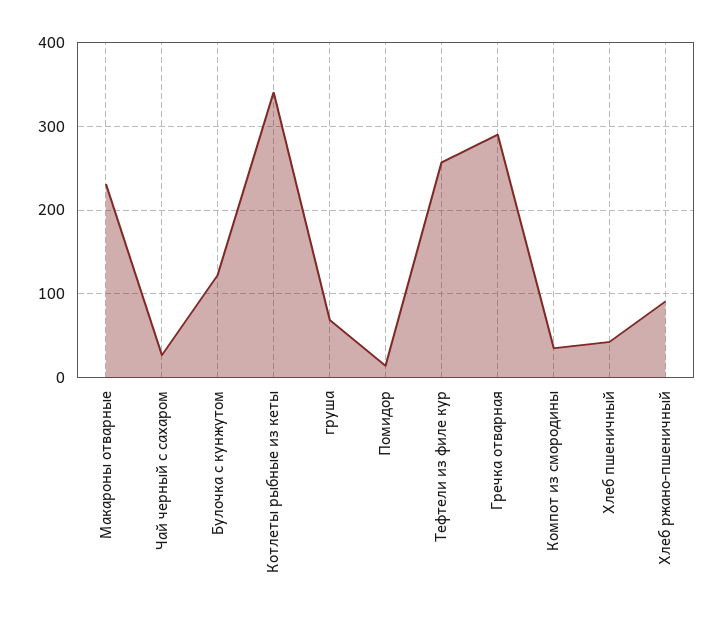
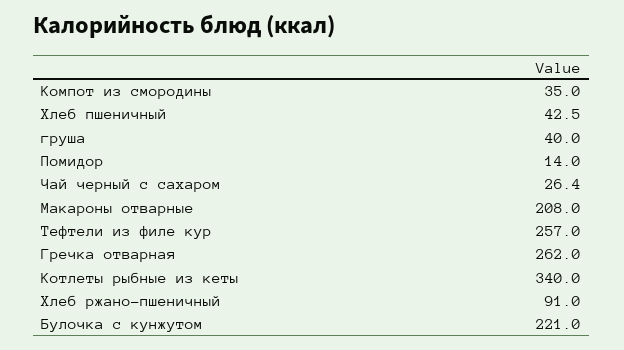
  {
-   "Макароны отварные": 230,
+   "Макароны отварные": 208,
    "Чай черный с сахаром": 26.4,
-   "Булочка с кунжутом": 120,
+   "Булочка с кунжутом": 221,
    "Котлеты рыбные из кеты": 340,
-   "груша": 70,
+   "груша": 40,
    "Помидор": 14,
    "Тефтели из филе кур": 257,
-   "Гречка отварная": 290,
+   "Гречка отварная": 262,
    "Компот из смородины": 35,
    "Хлеб пшеничный": 42.5,
    "Хлеб ржано-пшеничный": 91
  }

